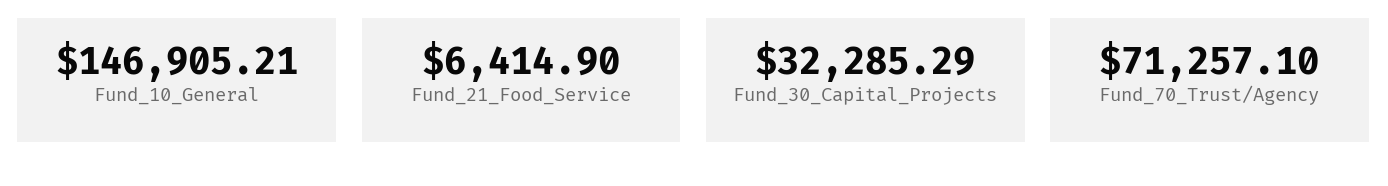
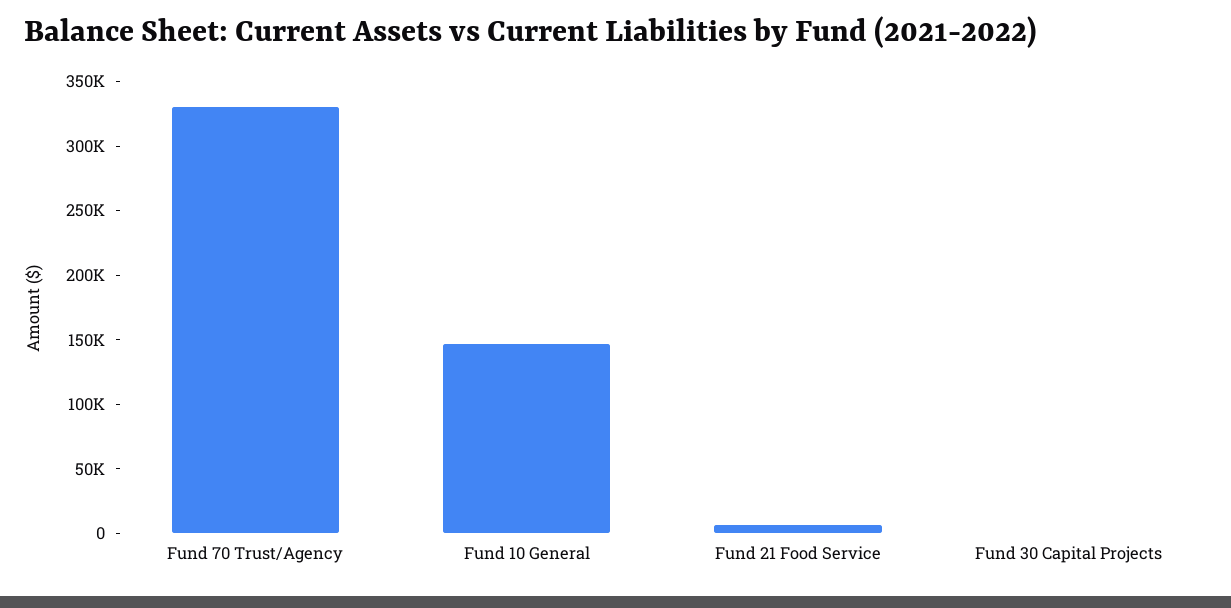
  {
    "Fund_10_General": 146905.21,
    "Fund_21_Food_Service": 6414.9,
-   "Fund_30_Capital_Projects": 32285.29,
+   "Fund_30_Capital_Projects": 0,
-   "Fund_70_Trust/Agency": 71257.1
+   "Fund_70_Trust/Agency": 330000
  }

